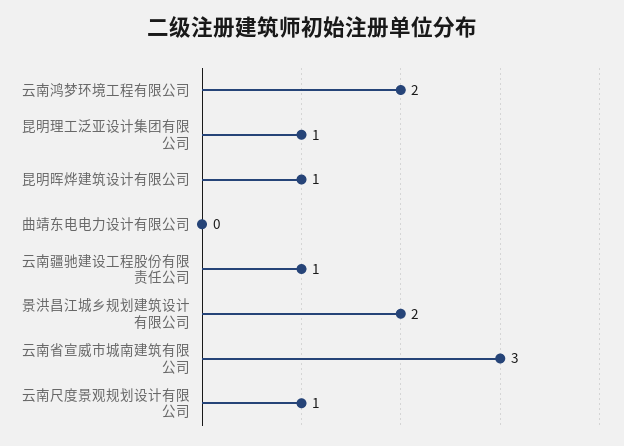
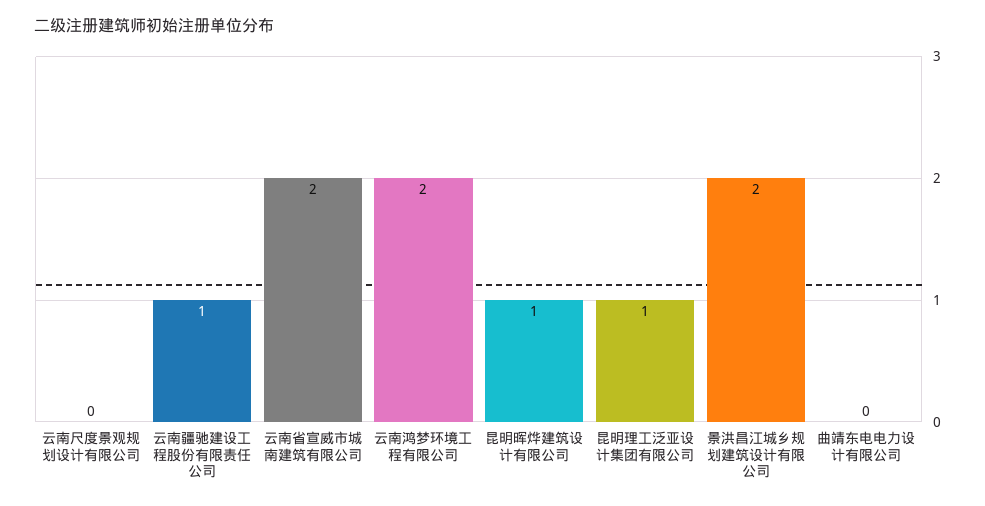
  {
    "云南鸿梦环境工程有限公司": 2,
    "昆明理工泛亚设计集团有限公司": 1,
    "昆明晖烨建筑设计有限公司": 1,
    "曲靖东电电力设计有限公司": 0,
    "云南疆驰建设工程股份有限责任公司": 1,
    "景洪昌江城乡规划建筑设计有限公司": 2,
-   "云南省宣威市城南建筑有限公司": 3,
+   "云南省宣威市城南建筑有限公司": 2,
-   "云南尺度景观规划设计有限公司": 1
+   "云南尺度景观规划设计有限公司": 0
  }

